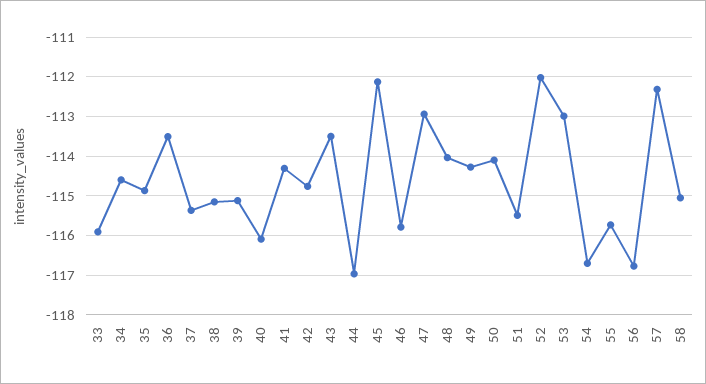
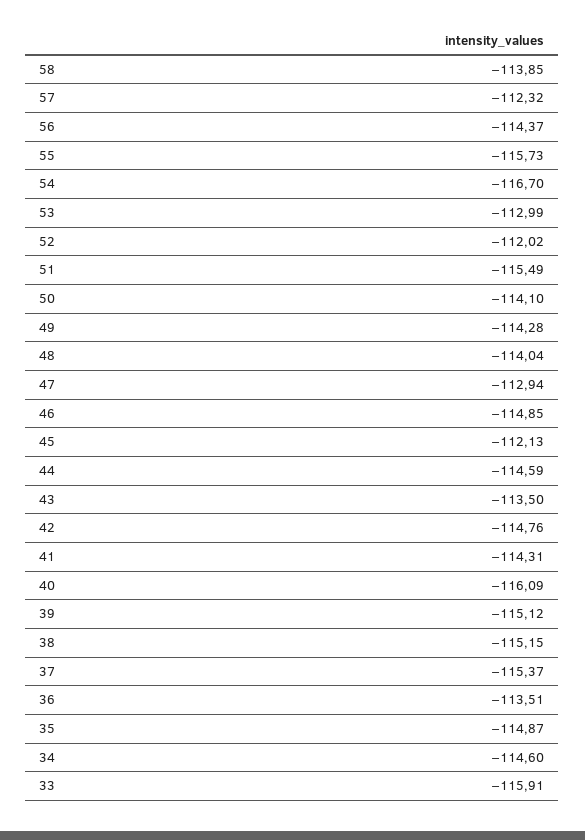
  {
    "33": -115.91,
    "34": -114.6,
    "35": -114.87,
    "36": -113.51,
    "37": -115.37,
    "38": -115.15,
    "39": -115.12,
    "40": -116.09,
    "41": -114.31,
    "42": -114.76,
    "43": -113.5,
-   "44": -117,
+   "44": -114.59,
    "45": -112.13,
-   "46": -115.8,
+   "46": -114.85,
    "47": -112.94,
    "48": -114.04,
    "49": -114.28,
    "50": -114.1,
    "51": -115.49,
    "52": -112.02,
    "53": -112.99,
    "54": -116.7,
    "55": -115.73,
-   "56": -116.8,
+   "56": -114.37,
    "57": -112.32,
-   "58": -115
+   "58": -113.85
  }

